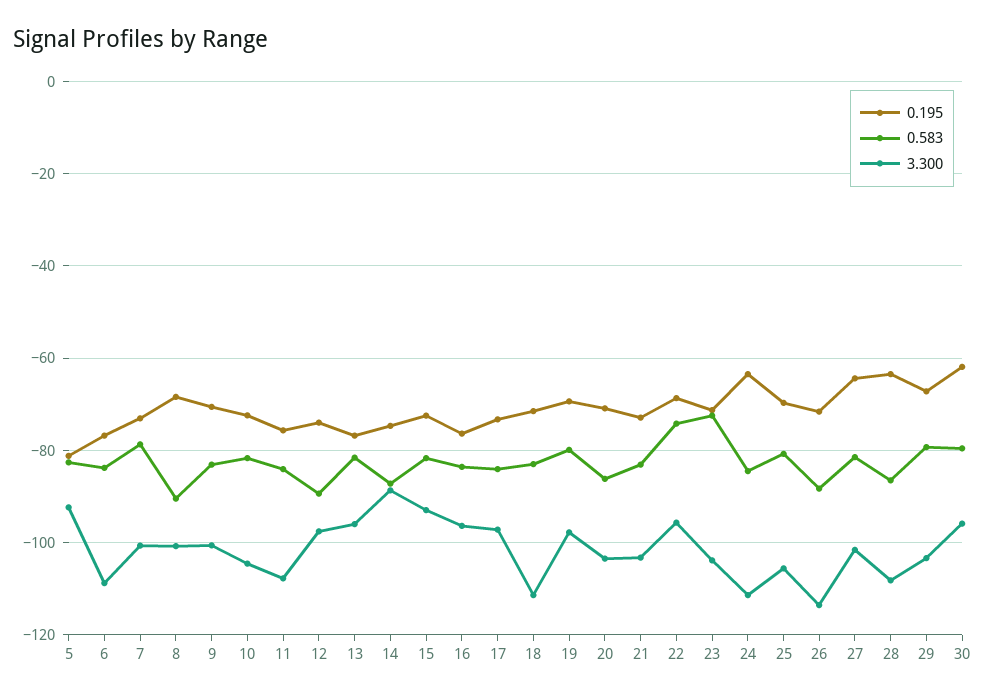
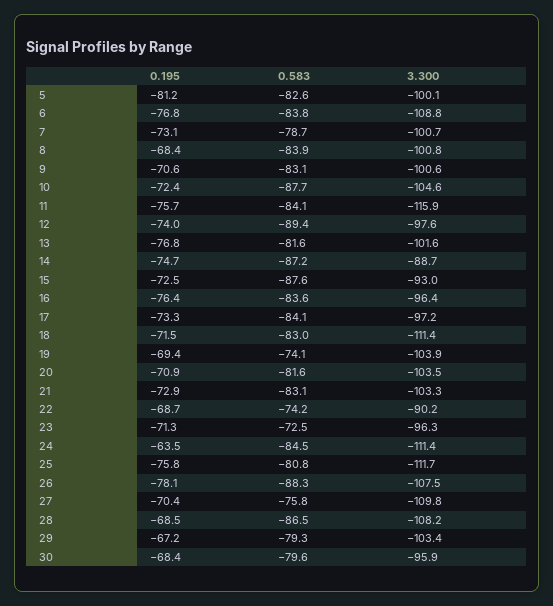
  {
    "0.195": {
      "5": -81.2,
      "6": -76.8,
      "7": -73.1,
      "8": -68.4,
      "9": -70.6,
      "10": -72.4,
      "11": -75.7,
      "12": -74,
      "13": -76.8,
      "14": -74.7,
      "15": -72.5,
      "16": -76.4,
      "17": -73.3,
      "18": -71.5,
      "19": -69.4,
      "20": -70.9,
      "21": -72.9,
      "22": -68.7,
      "23": -71.3,
      "24": -63.5,
-     "25": -70,
+     "25": -75.8,
-     "26": -72,
+     "26": -78.1,
-     "27": -64,
+     "27": -70.4,
-     "28": -64,
+     "28": -68.5,
      "29": -67.2,
-     "30": -62
+     "30": -68.4
    },
    "0.583": {
      "5": -82.6,
      "6": -83.8,
      "7": -78.7,
-     "8": -90,
+     "8": -83.9,
      "9": -83.1,
-     "10": -82,
+     "10": -87.7,
      "11": -84.1,
      "12": -89.4,
      "13": -81.6,
      "14": -87.2,
-     "15": -82,
+     "15": -87.6,
      "16": -83.6,
      "17": -84.1,
      "18": -83,
-     "19": -80,
+     "19": -74.1,
-     "20": -86,
+     "20": -81.6,
      "21": -83.1,
      "22": -74.2,
      "23": -72.5,
      "24": -84.5,
      "25": -80.8,
      "26": -88.3,
-     "27": -82,
+     "27": -75.8,
      "28": -86.5,
      "29": -79.3,
      "30": -79.6
    },
    "3.300": {
-     "5": -92,
+     "5": -100.1,
      "6": -108.8,
      "7": -100.7,
      "8": -100.8,
      "9": -100.6,
      "10": -104.6,
-     "11": -108,
+     "11": -115.9,
      "12": -97.6,
-     "13": -96,
+     "13": -101.6,
      "14": -88.7,
      "15": -93,
      "16": -96.4,
      "17": -97.2,
      "18": -111.4,
-     "19": -98,
+     "19": -103.9,
      "20": -103.5,
      "21": -103.3,
-     "22": -96,
+     "22": -90.2,
-     "23": -104,
+     "23": -96.3,
      "24": -111.4,
-     "25": -106,
+     "25": -111.7,
-     "26": -114,
+     "26": -107.5,
-     "27": -102,
+     "27": -109.8,
      "28": -108.2,
      "29": -103.4,
      "30": -95.9
    }
  }

